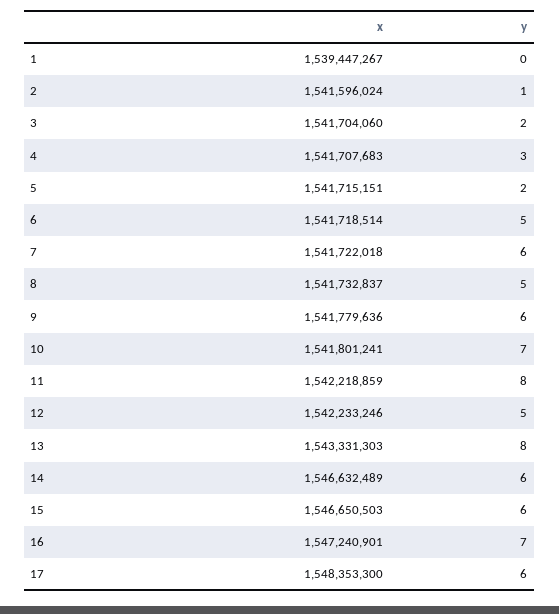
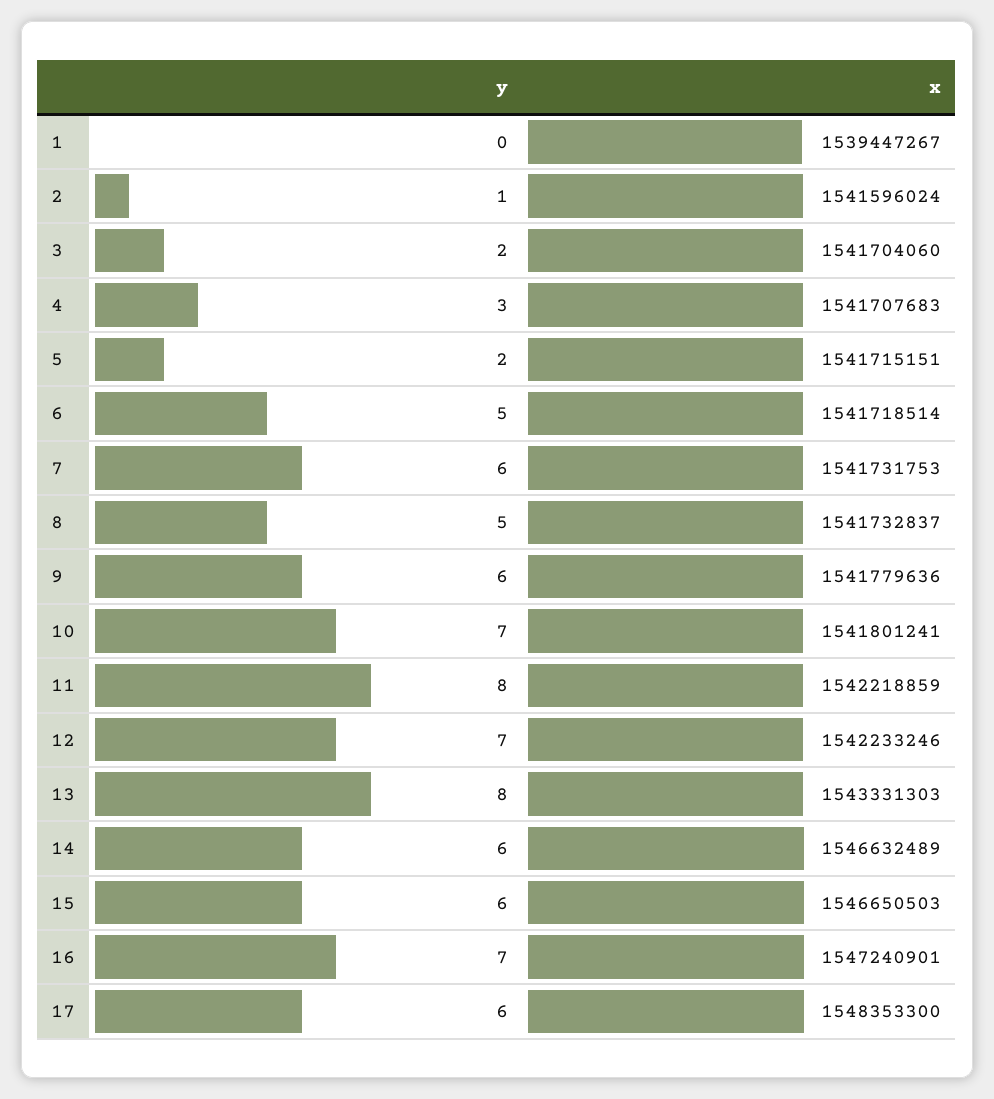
  {
    "x": {
      "1": 1539447267,
      "2": 1541596024,
      "3": 1541704060,
      "4": 1541707683,
      "5": 1541715151,
      "6": 1541718514,
-     "7": 1541722018,
+     "7": 1541731753,
      "8": 1541732837,
      "9": 1541779636,
      "10": 1541801241,
      "11": 1542218859,
      "12": 1542233246,
      "13": 1543331303,
      "14": 1546632489,
      "15": 1546650503,
      "16": 1547240901,
      "17": 1548353300
    },
    "y": {
      "1": 0,
      "2": 1,
      "3": 2,
      "4": 3,
      "5": 2,
      "6": 5,
      "7": 6,
      "8": 5,
      "9": 6,
      "10": 7,
      "11": 8,
-     "12": 5,
+     "12": 7,
      "13": 8,
      "14": 6,
      "15": 6,
      "16": 7,
      "17": 6
    }
  }

